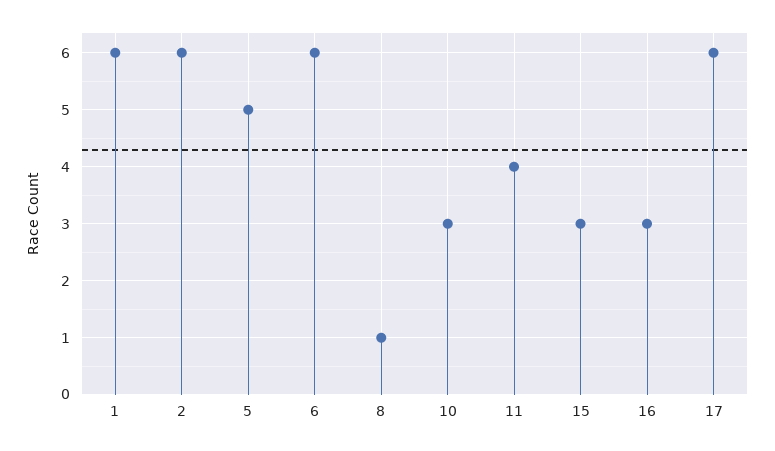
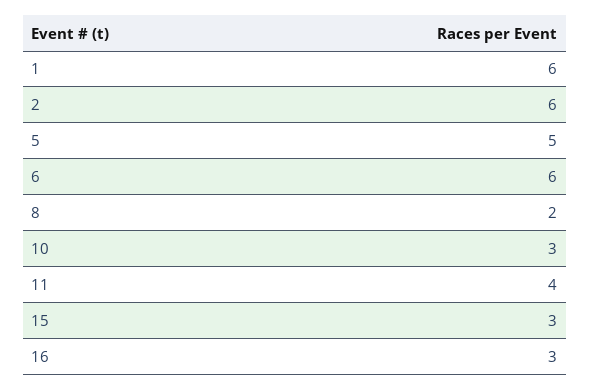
  {
    "1": 6,
    "2": 6,
    "5": 5,
    "6": 6,
-   "8": 1,
+   "8": 2,
    "10": 3,
    "11": 4,
    "15": 3,
-   "16": 3,
+   "16": 3
-   "17": 6
  }

